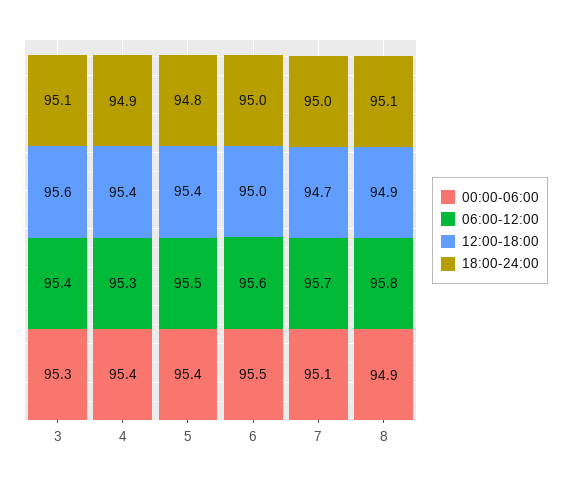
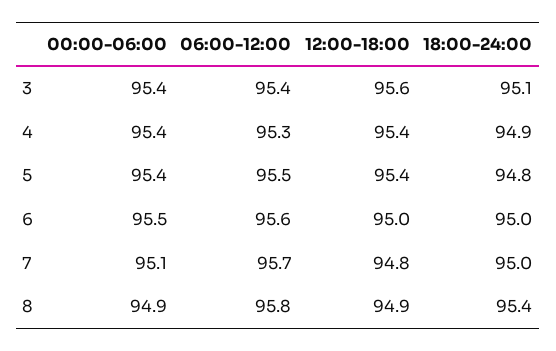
  {
    "00:00-06:00": {
-     "3": 95.3,
+     "3": 95.4,
      "4": 95.4,
      "5": 95.4,
      "6": 95.5,
      "7": 95.1,
      "8": 94.9
    },
    "06:00-12:00": {
      "3": 95.4,
      "4": 95.3,
      "5": 95.5,
      "6": 95.6,
      "7": 95.7,
      "8": 95.8
    },
    "12:00-18:00": {
      "3": 95.6,
      "4": 95.4,
      "5": 95.4,
      "6": 95,
-     "7": 94.7,
+     "7": 94.8,
      "8": 94.9
    },
    "18:00-24:00": {
      "3": 95.1,
      "4": 94.9,
      "5": 94.8,
      "6": 95,
      "7": 95,
-     "8": 95.1
+     "8": 95.4
    }
  }

